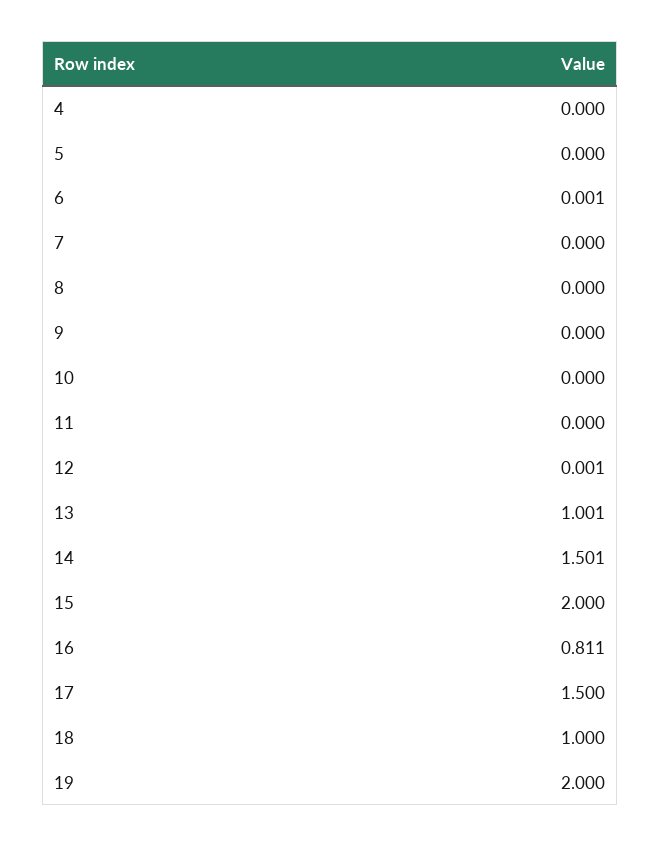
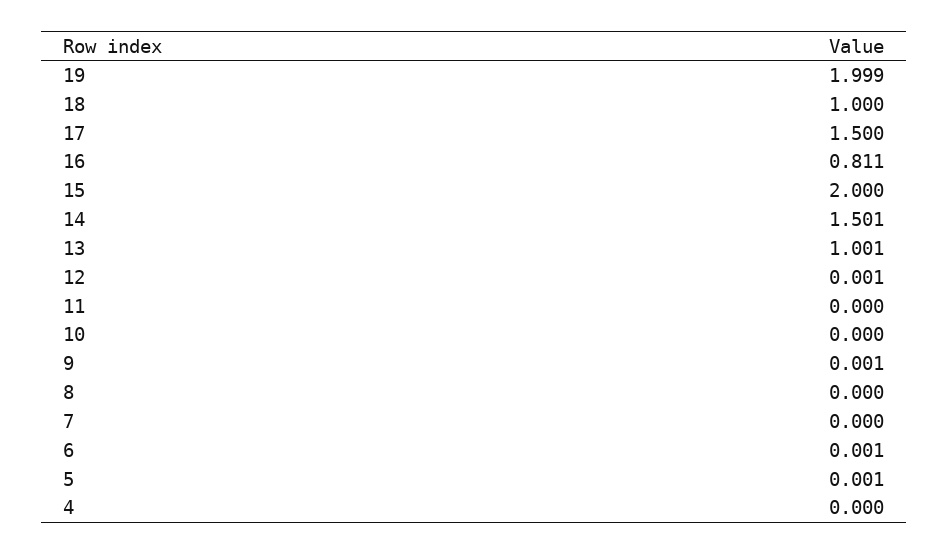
  {
    "4": 0,
-   "5": 0,
+   "5": 0.001,
    "6": 0.001,
    "7": 0,
    "8": 0,
-   "9": 0,
+   "9": 0.001,
    "10": 0,
    "11": 0,
    "12": 0.001,
    "13": 1.001,
    "14": 1.501,
    "15": 2,
    "16": 0.811,
    "17": 1.5,
    "18": 1,
-   "19": 2
+   "19": 1.999
  }

